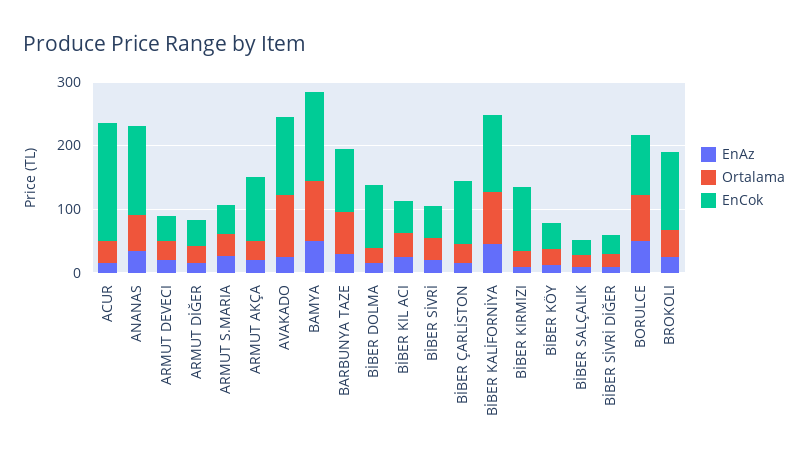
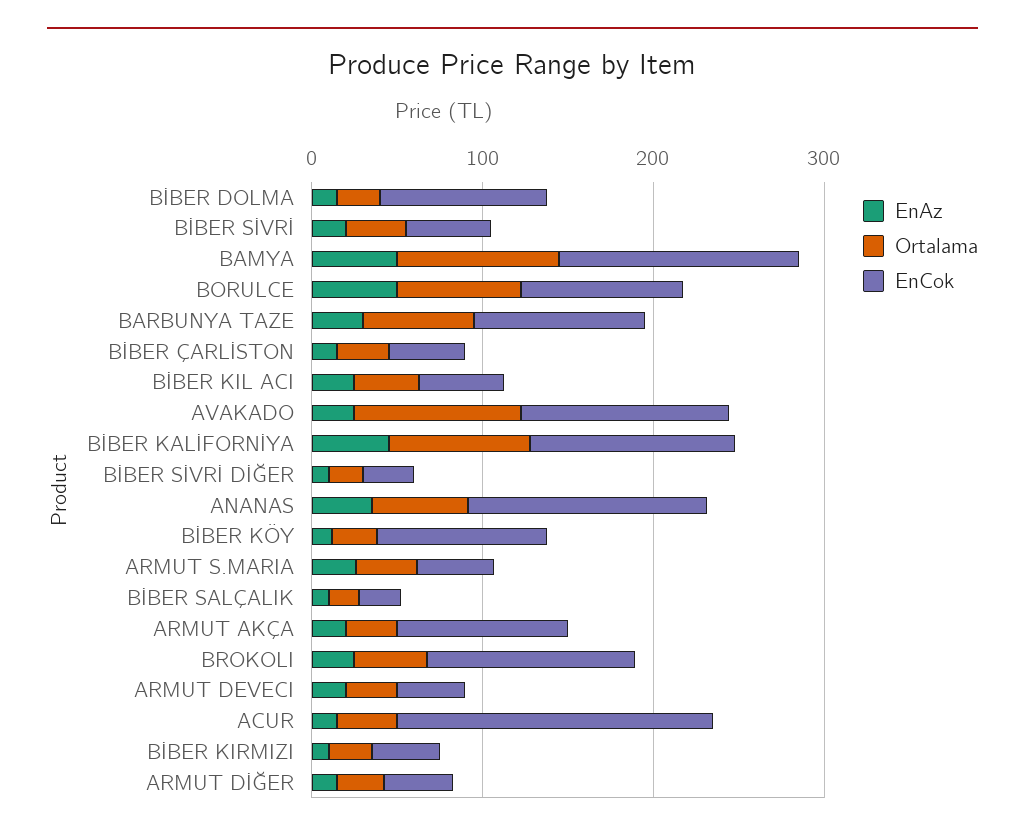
  {
    "EnAz": {
      "ACUR": 20,
      "ANANAS": 40,
      "ARMUT DEVECI": 20,
      "ARMUT DİĞER": 20,
      "ARMUT S.MARIA": 20,
      "ARMUT AKÇA": 20,
      "AVAKADO": 20,
      "BAMYA": 60,
      "BARBUNYA TAZE": 40,
      "BİBER DOLMA": 20,
      "BİBER KIL ACI": 20,
      "BİBER SİVRİ": 20,
      "BİBER ÇARLİSTON": 20,
      "BİBER KALİFORNİYA": 40,
      "BİBER KIRMIZI": 20,
      "BİBER KÖY": 20,
      "BİBER SALÇALIK": 20,
      "BİBER SİVRİ DİĞER": 20,
      "BORULCE": 60,
      "BROKOLI": 20
    },
    "Ortalama": {
      "ACUR": 40,
      "ANANAS": 60,
      "ARMUT DEVECI": 40,
      "ARMUT DİĞER": 20,
      "ARMUT S.MARIA": 40,
      "ARMUT AKÇA": 40,
      "AVAKADO": 100,
      "BAMYA": 100,
      "BARBUNYA TAZE": 60,
      "BİBER DOLMA": 20,
      "BİBER KIL ACI": 40,
      "BİBER SİVRİ": 40,
      "BİBER ÇARLİSTON": 40,
      "BİBER KALİFORNİYA": 80,
      "BİBER KIRMIZI": 20,
      "BİBER KÖY": 20,
      "BİBER SALÇALIK": 20,
      "BİBER SİVRİ DİĞER": 20,
      "BORULCE": 80,
      "BROKOLI": 40
    },
    "EnCok": {
      "ACUR": 180,
      "ANANAS": 140,
      "ARMUT DEVECI": 40,
      "ARMUT DİĞER": 40,
      "ARMUT S.MARIA": 40,
      "ARMUT AKÇA": 100,
      "AVAKADO": 120,
      "BAMYA": 140,
      "BARBUNYA TAZE": 100,
      "BİBER DOLMA": 100,
      "BİBER KIL ACI": 60,
      "BİBER SİVRİ": 60,
-     "BİBER ÇARLİSTON": 100,
+     "BİBER ÇARLİSTON": 40,
      "BİBER KALİFORNİYA": 120,
-     "BİBER KIRMIZI": 100,
+     "BİBER KIRMIZI": 40,
-     "BİBER KÖY": 40,
+     "BİBER KÖY": 100,
      "BİBER SALÇALIK": 20,
      "BİBER SİVRİ DİĞER": 40,
      "BORULCE": 100,
      "BROKOLI": 120
    }
  }

